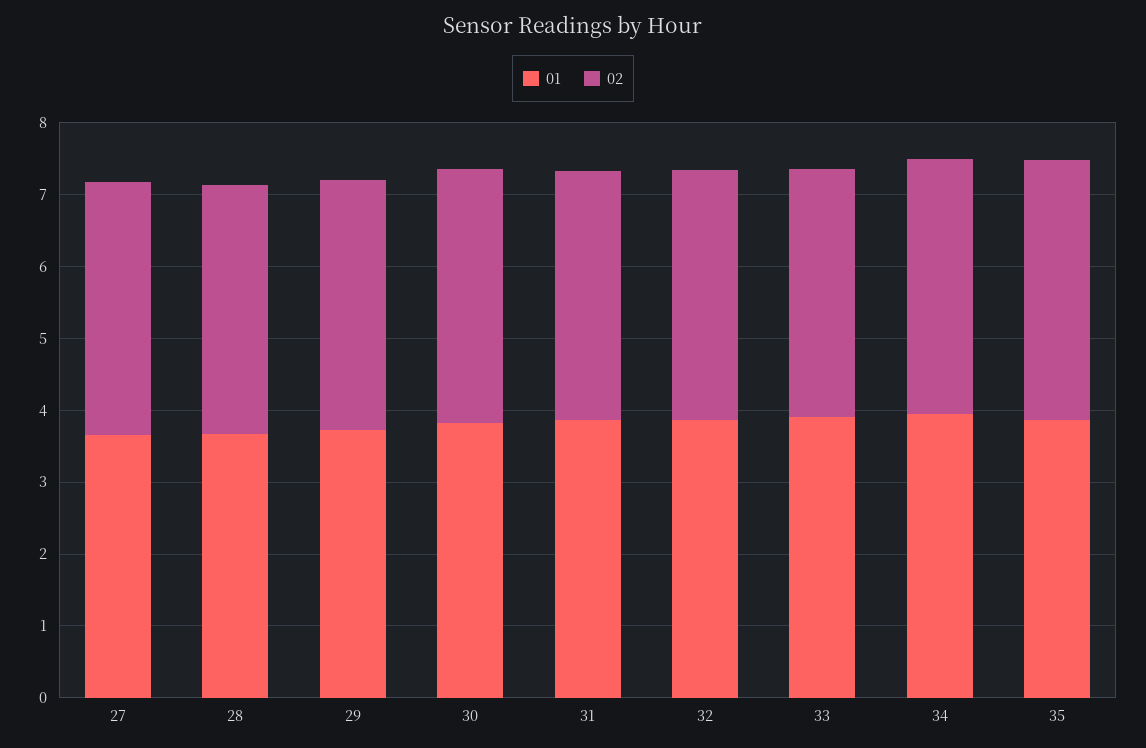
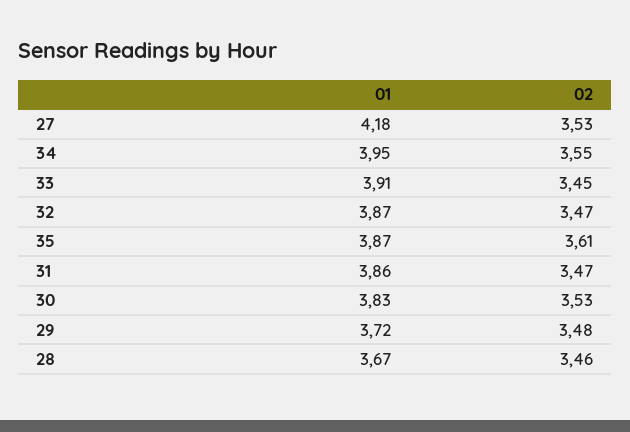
  {
    "01": {
-     "27": 3.6,
+     "27": 4.18,
      "28": 3.67,
      "29": 3.72,
      "30": 3.83,
      "31": 3.86,
      "32": 3.87,
      "33": 3.91,
      "34": 3.95,
      "35": 3.87
    },
    "02": {
      "27": 3.53,
      "28": 3.46,
      "29": 3.48,
      "30": 3.53,
      "31": 3.47,
      "32": 3.47,
      "33": 3.45,
      "34": 3.55,
      "35": 3.61
    }
  }

